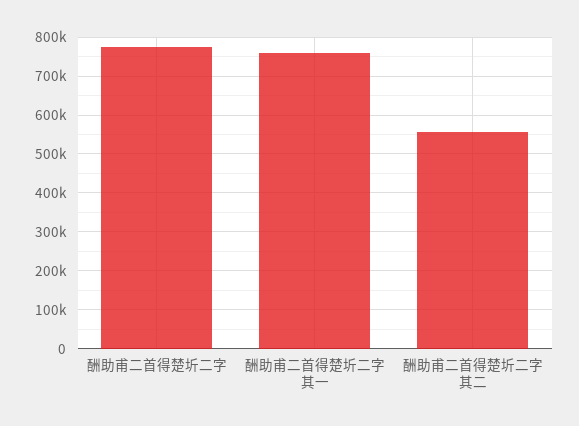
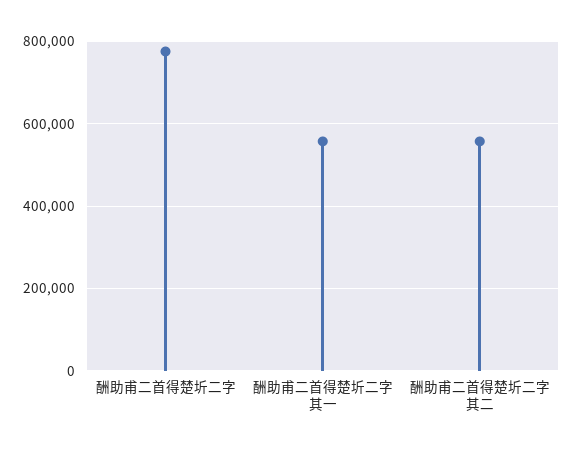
  {
    "酬助甫二首得楚圻二字": 780000,
-   "酬助甫二首得楚圻二字 其一": 760000,
+   "酬助甫二首得楚圻二字 其一": 560000,
    "酬助甫二首得楚圻二字 其二": 560000
  }

